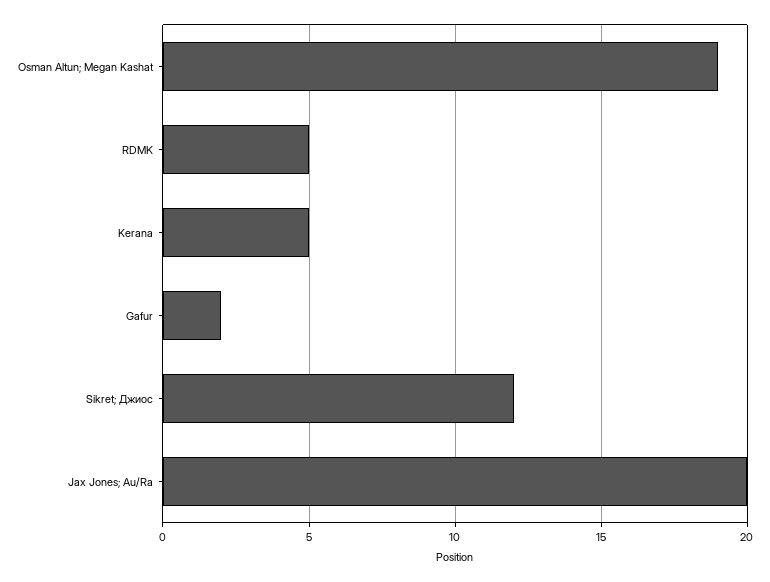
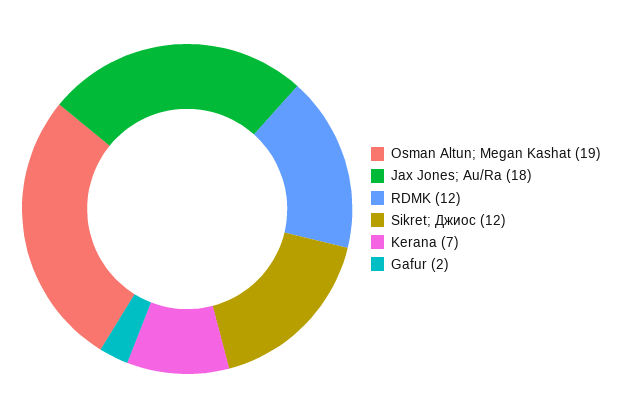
  {
    "Osman Altun; Megan Kashat": 19,
-   "RDMK": 5,
+   "RDMK": 12,
-   "Kerana": 5,
+   "Kerana": 7,
    "Gafur": 2,
    "Sikret; Джиос": 12,
-   "Jax Jones; Au/Ra": 20
+   "Jax Jones; Au/Ra": 18
  }

